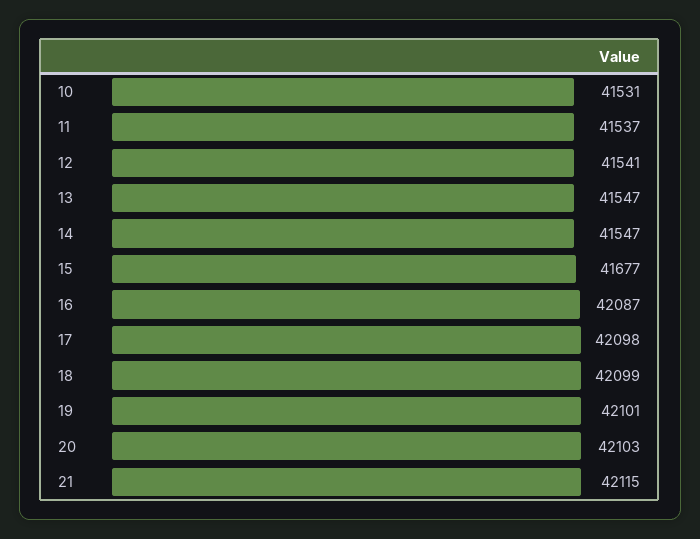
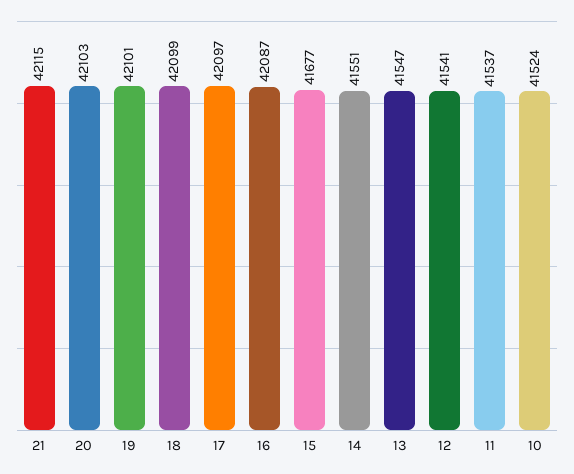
  {
-   "10": 41531,
+   "10": 41524,
    "11": 41537,
    "12": 41541,
    "13": 41547,
-   "14": 41547,
+   "14": 41551,
    "15": 41677,
    "16": 42087,
-   "17": 42098,
+   "17": 42097,
    "18": 42099,
    "19": 42101,
    "20": 42103,
    "21": 42115
  }

